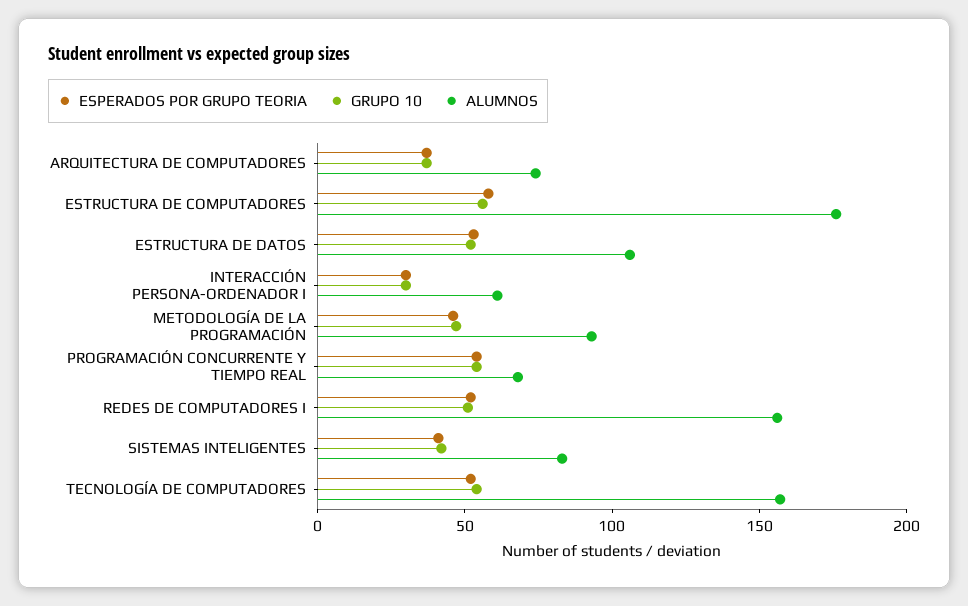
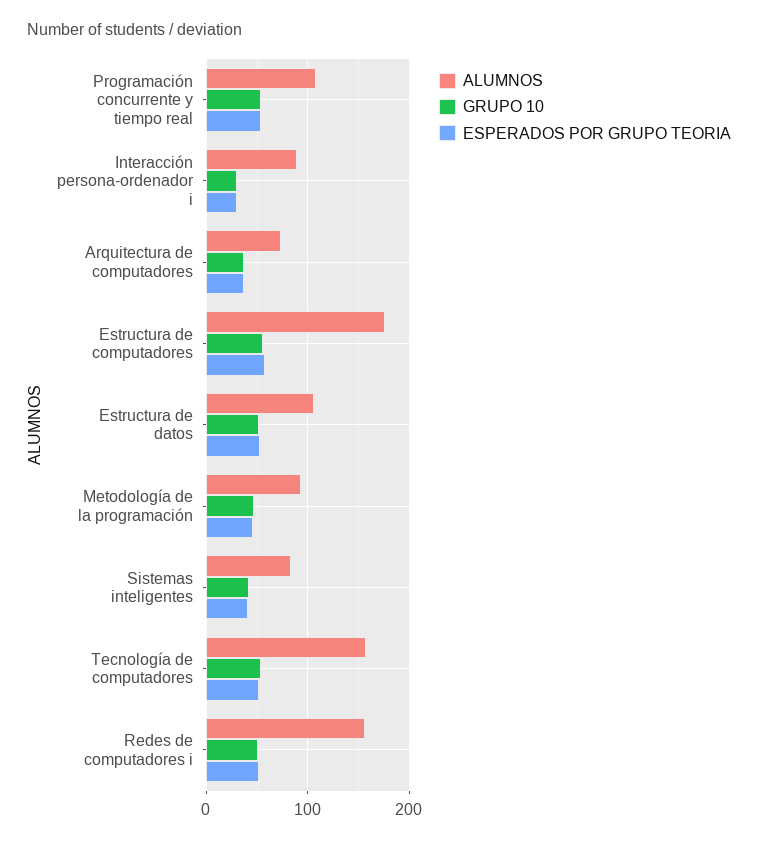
  {
    "ESPERADOS POR GRUPO TEORIA": {
      "ARQUITECTURA DE COMPUTADORES": 40,
      "ESTRUCTURA DE COMPUTADORES": 60,
      "ESTRUCTURA DE DATOS": 50,
      "INTERACCIÓN PERSONA-ORDENADOR I": 30,
      "METODOLOGÍA DE LA PROGRAMACIÓN": 50,
      "PROGRAMACIÓN CONCURRENTE Y TIEMPO REAL": 50,
      "REDES DE COMPUTADORES I": 50,
      "SISTEMAS INTELIGENTES": 40,
      "TECNOLOGÍA DE COMPUTADORES": 50
    },
    "GRUPO 10": {
      "ARQUITECTURA DE COMPUTADORES": 40,
      "ESTRUCTURA DE COMPUTADORES": 60,
      "ESTRUCTURA DE DATOS": 50,
      "INTERACCIÓN PERSONA-ORDENADOR I": 30,
      "METODOLOGÍA DE LA PROGRAMACIÓN": 50,
      "PROGRAMACIÓN CONCURRENTE Y TIEMPO REAL": 50,
      "REDES DE COMPUTADORES I": 50,
      "SISTEMAS INTELIGENTES": 40,
      "TECNOLOGÍA DE COMPUTADORES": 50
    },
    "ALUMNOS": {
      "ARQUITECTURA DE COMPUTADORES": 70,
      "ESTRUCTURA DE COMPUTADORES": 180,
      "ESTRUCTURA DE DATOS": 110,
-     "INTERACCIÓN PERSONA-ORDENADOR I": 60,
+     "INTERACCIÓN PERSONA-ORDENADOR I": 90,
      "METODOLOGÍA DE LA PROGRAMACIÓN": 90,
-     "PROGRAMACIÓN CONCURRENTE Y TIEMPO REAL": 70,
+     "PROGRAMACIÓN CONCURRENTE Y TIEMPO REAL": 110,
      "REDES DE COMPUTADORES I": 160,
      "SISTEMAS INTELIGENTES": 80,
      "TECNOLOGÍA DE COMPUTADORES": 160
    }
  }

